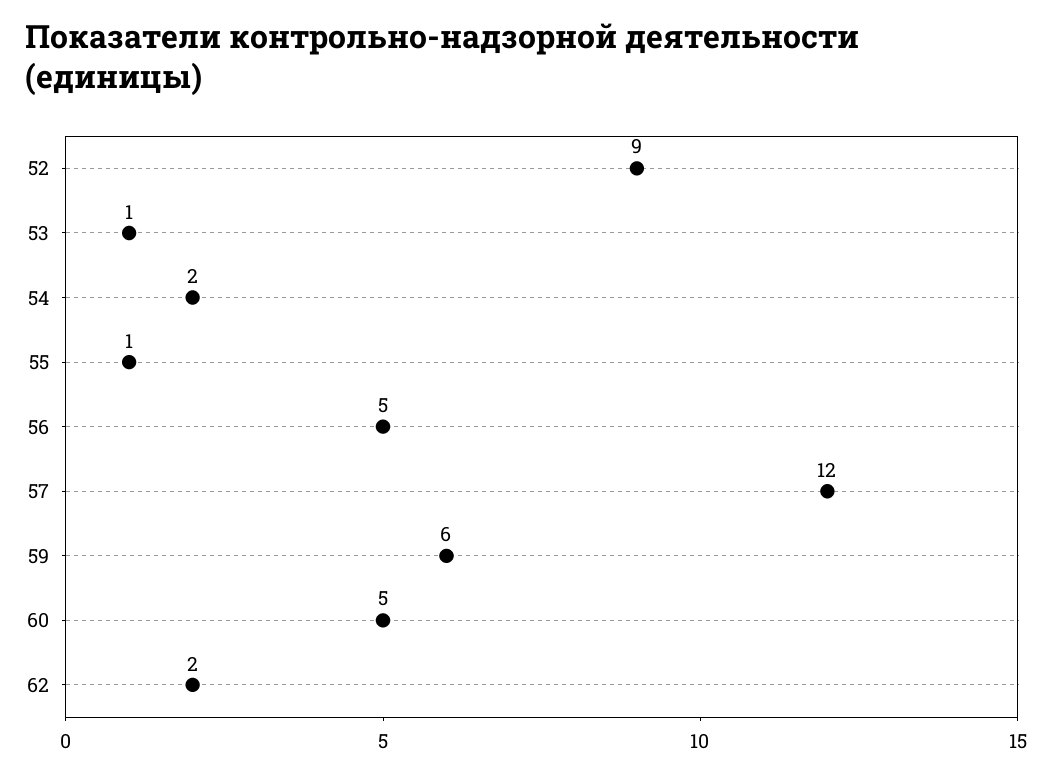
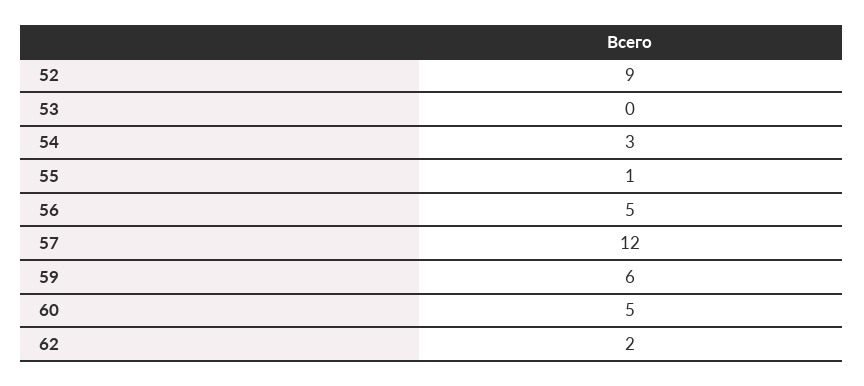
  {
    "52": 9,
-   "53": 1,
+   "53": 0,
-   "54": 2,
+   "54": 3,
    "55": 1,
    "56": 5,
    "57": 12,
    "59": 6,
    "60": 5,
    "62": 2
  }

